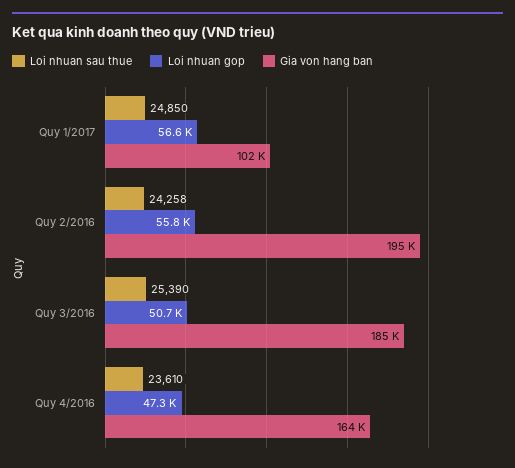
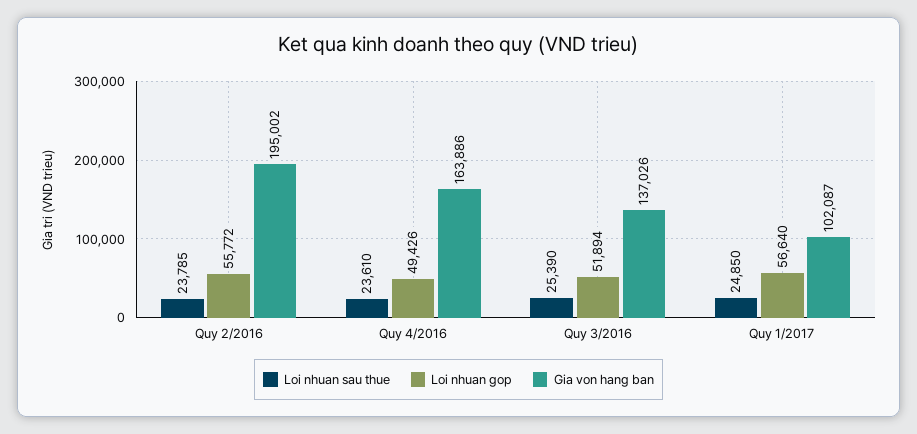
  {
    "Loi nhuan sau thue": {
      "Quy 1/2017": 24850,
-     "Quy 2/2016": 24258,
+     "Quy 2/2016": 23785,
      "Quy 3/2016": 25390,
      "Quy 4/2016": 23610
    },
    "Loi nhuan gop": {
      "Quy 1/2017": 56640,
      "Quy 2/2016": 55772,
-     "Quy 3/2016": 50700,
+     "Quy 3/2016": 51894,
-     "Quy 4/2016": 47300
+     "Quy 4/2016": 49426
    },
    "Gia von hang ban": {
      "Quy 1/2017": 102087,
      "Quy 2/2016": 195002,
-     "Quy 3/2016": 185000,
+     "Quy 3/2016": 137026,
      "Quy 4/2016": 163886
    }
  }

